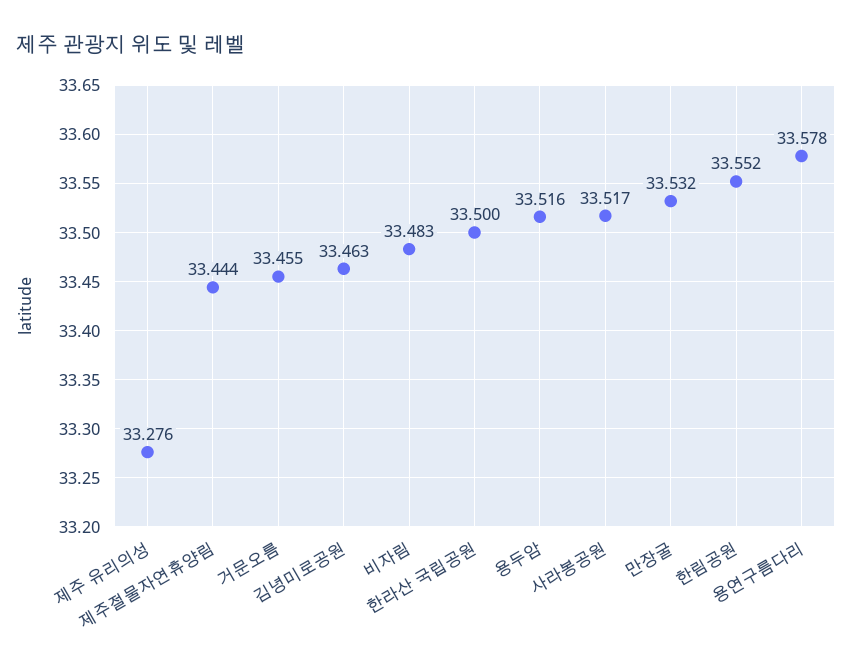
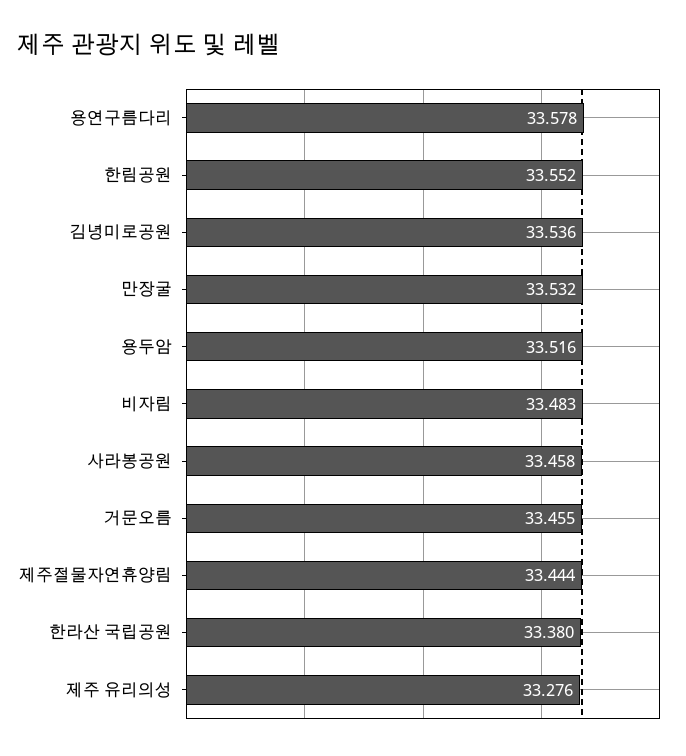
  {
    "제주 유리의성": 33.276,
    "제주절물자연휴양림": 33.444,
    "거문오름": 33.455,
-   "김녕미로공원": 33.463,
+   "김녕미로공원": 33.536,
    "비자림": 33.483,
-   "한라산 국립공원": 33.5,
+   "한라산 국립공원": 33.38,
    "용두암": 33.516,
-   "사라봉공원": 33.517,
+   "사라봉공원": 33.458,
    "만장굴": 33.532,
    "한림공원": 33.552,
    "용연구름다리": 33.578
  }

